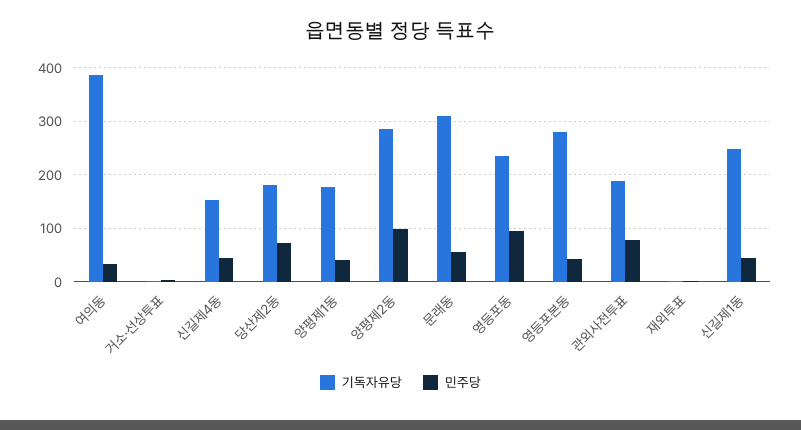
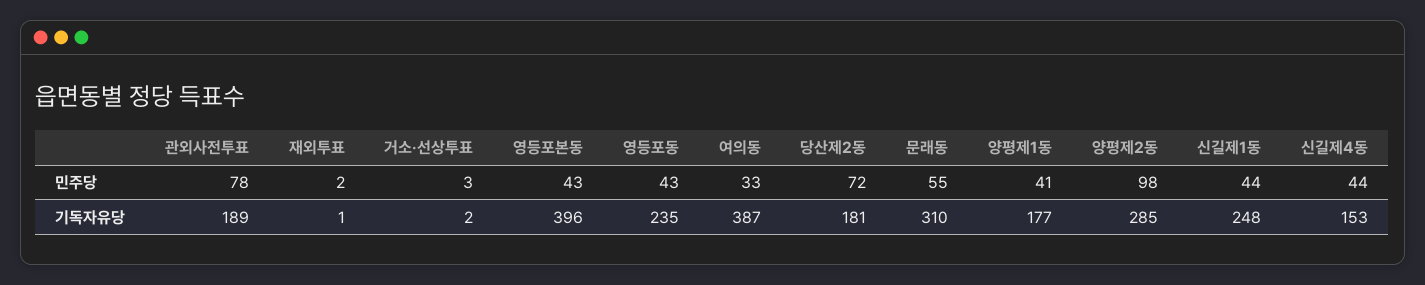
  {
    "기독자유당": {
      "여의동": 387,
      "거소·선상투표": 2,
      "신길제4동": 153,
      "당산제2동": 181,
      "양평제1동": 177,
      "양평제2동": 285,
      "문래동": 310,
      "영등포동": 235,
-     "영등포본동": 280,
+     "영등포본동": 396,
      "관외사전투표": 189,
      "재외투표": 1,
      "신길제1동": 248
    },
    "민주당": {
      "여의동": 33,
      "거소·선상투표": 3,
      "신길제4동": 44,
      "당산제2동": 72,
      "양평제1동": 41,
      "양평제2동": 98,
      "문래동": 55,
-     "영등포동": 100,
+     "영등포동": 43,
      "영등포본동": 43,
      "관외사전투표": 78,
      "재외투표": 2,
      "신길제1동": 44
    }
  }

